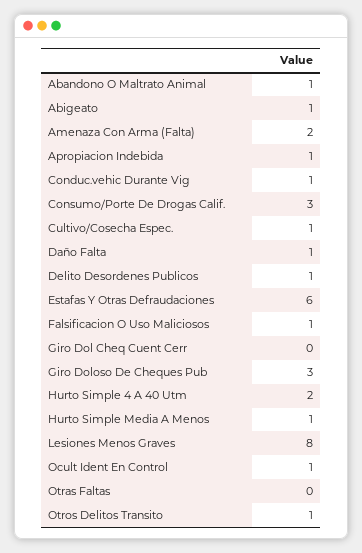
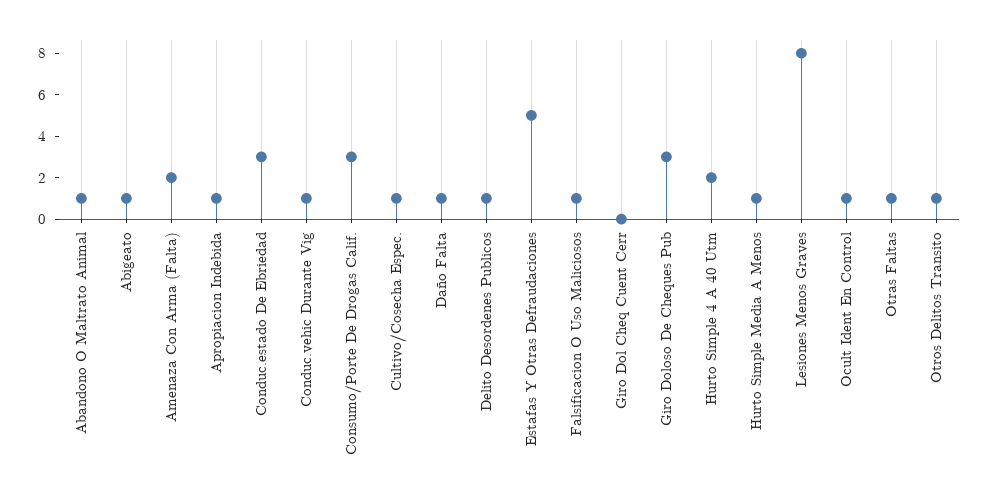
  {
    "Abandono O Maltrato Animal": 1,
    "Abigeato": 1,
    "Amenaza Con Arma (Falta)": 2,
    "Apropiacion Indebida": 1,
    "Conduc.vehic Durante Vig": 1,
    "Consumo/Porte De Drogas Calif.": 3,
    "Cultivo/Cosecha Espec.": 1,
    "Daño Falta": 1,
    "Delito Desordenes Publicos": 1,
-   "Estafas Y Otras Defraudaciones": 6,
+   "Estafas Y Otras Defraudaciones": 5,
    "Falsificacion O Uso Maliciosos": 1,
    "Giro Dol Cheq Cuent Cerr": 0,
    "Giro Doloso De Cheques Pub": 3,
    "Hurto Simple 4 A 40 Utm": 2,
    "Hurto Simple Media A Menos": 1,
    "Lesiones Menos Graves": 8,
    "Ocult Ident En Control": 1,
-   "Otras Faltas": 0,
+   "Otras Faltas": 1,
-   "Otros Delitos Transito": 1
+   "Otros Delitos Transito": 1,
+   "Conduc.estado De Ebriedad": 3
  }

